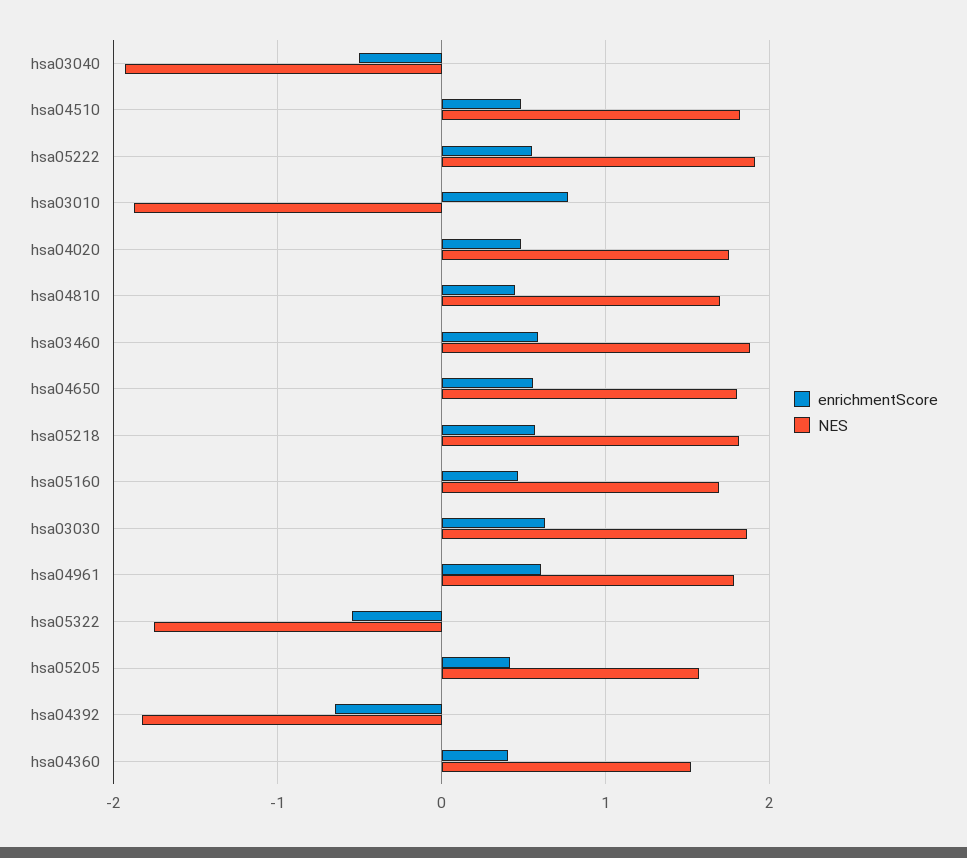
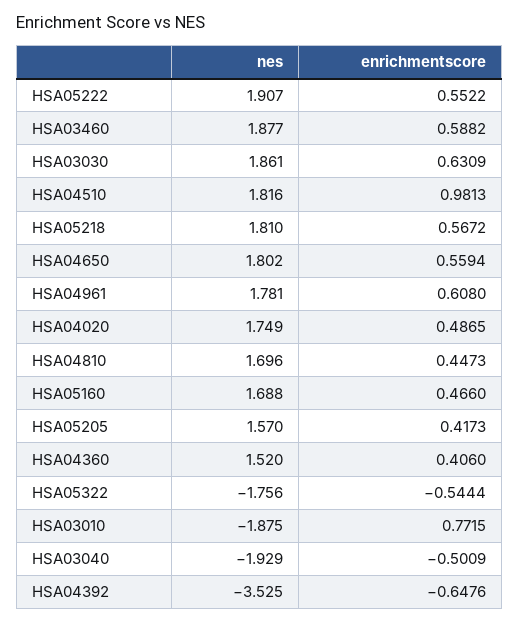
  {
    "enrichmentScore": {
      "hsa03040": -0.5009,
-     "hsa04510": 0.5,
+     "hsa04510": 0.9813,
      "hsa05222": 0.5522,
      "hsa03010": 0.7715,
      "hsa04020": 0.4865,
      "hsa04810": 0.4473,
      "hsa03460": 0.5882,
      "hsa04650": 0.5594,
      "hsa05218": 0.5672,
      "hsa05160": 0.466,
      "hsa03030": 0.6309,
      "hsa04961": 0.608,
      "hsa05322": -0.5444,
      "hsa05205": 0.4173,
      "hsa04392": -0.6476,
      "hsa04360": 0.406
    },
    "NES": {
      "hsa03040": -1.929,
      "hsa04510": 1.816,
      "hsa05222": 1.907,
      "hsa03010": -1.875,
      "hsa04020": 1.749,
      "hsa04810": 1.696,
      "hsa03460": 1.877,
      "hsa04650": 1.802,
      "hsa05218": 1.81,
      "hsa05160": 1.688,
      "hsa03030": 1.861,
      "hsa04961": 1.781,
      "hsa05322": -1.756,
      "hsa05205": 1.57,
-     "hsa04392": -1.8,
+     "hsa04392": -3.525,
      "hsa04360": 1.52
    }
  }

